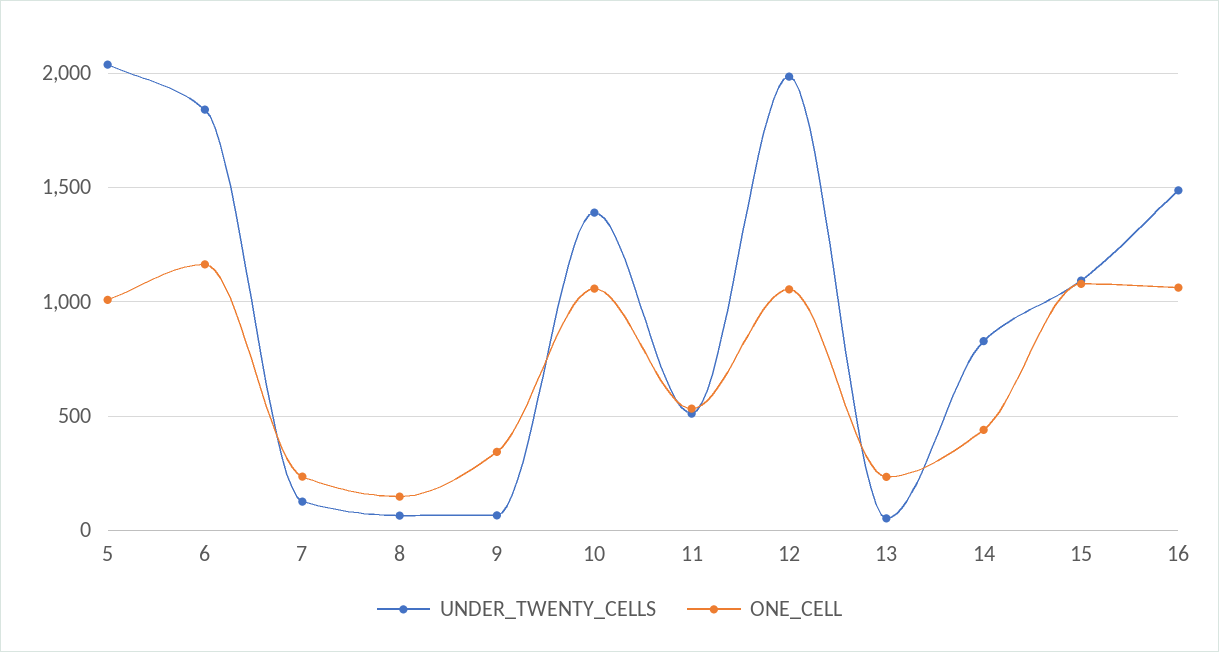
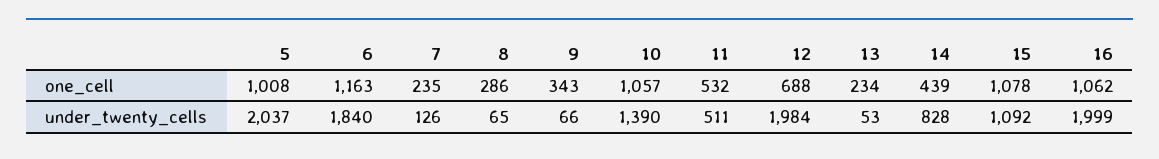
  {
    "UNDER_TWENTY_CELLS": {
      "5": 2037,
      "6": 1840,
      "7": 126,
      "8": 65,
      "9": 66,
      "10": 1390,
      "11": 511,
      "12": 1984,
      "13": 53,
      "14": 828,
      "15": 1092,
-     "16": 1500
+     "16": 1999
    },
    "ONE_CELL": {
      "5": 1008,
      "6": 1163,
      "7": 235,
-     "8": 150,
+     "8": 286,
      "9": 343,
      "10": 1057,
      "11": 532,
-     "12": 1050,
+     "12": 688,
      "13": 234,
      "14": 439,
      "15": 1078,
      "16": 1062
    }
  }

